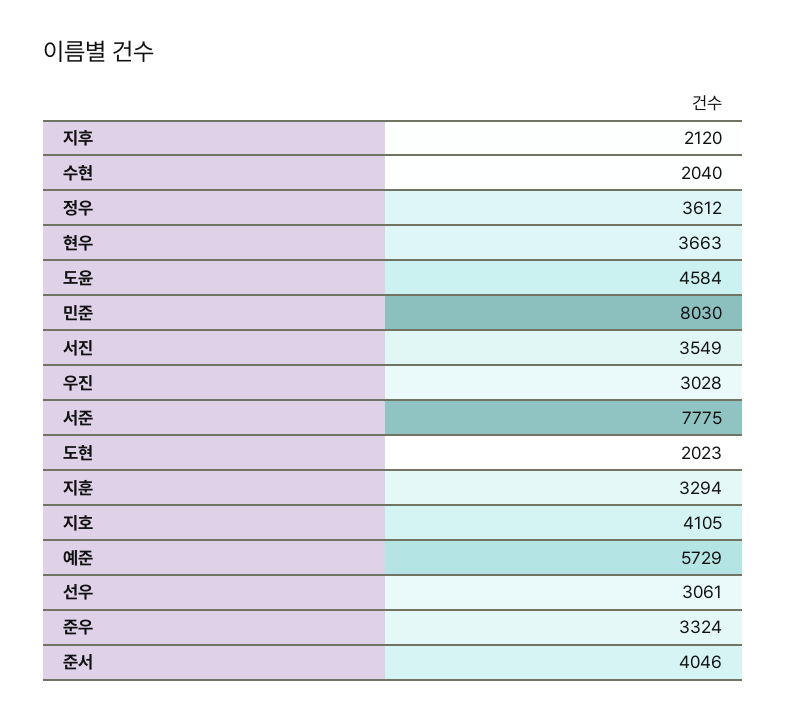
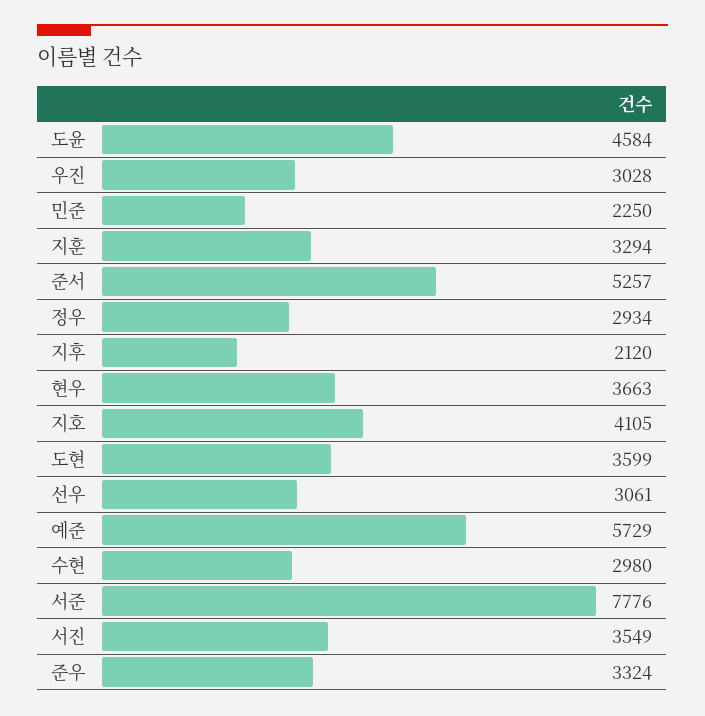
  {
    "지후": 2120,
-   "수현": 2040,
+   "수현": 2980,
-   "정우": 3612,
+   "정우": 2934,
    "현우": 3663,
    "도윤": 4584,
-   "민준": 8030,
+   "민준": 2250,
    "서진": 3549,
    "우진": 3028,
-   "서준": 7775,
+   "서준": 7776,
-   "도현": 2023,
+   "도현": 3599,
    "지훈": 3294,
    "지호": 4105,
    "예준": 5729,
    "선우": 3061,
    "준우": 3324,
-   "준서": 4046
+   "준서": 5257
  }

